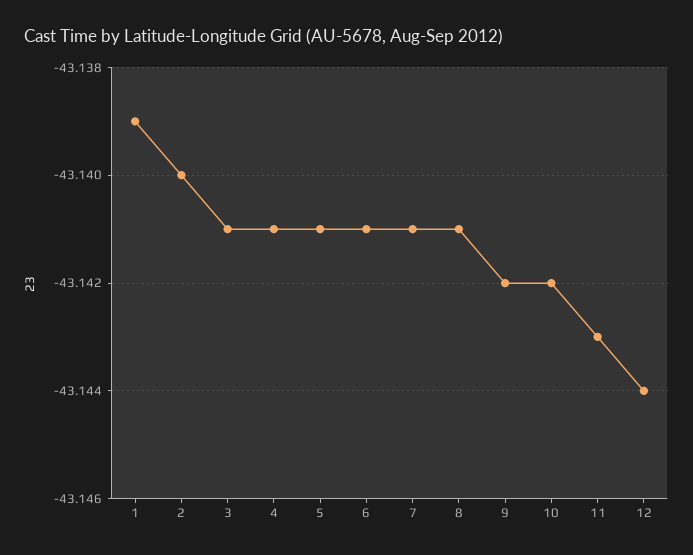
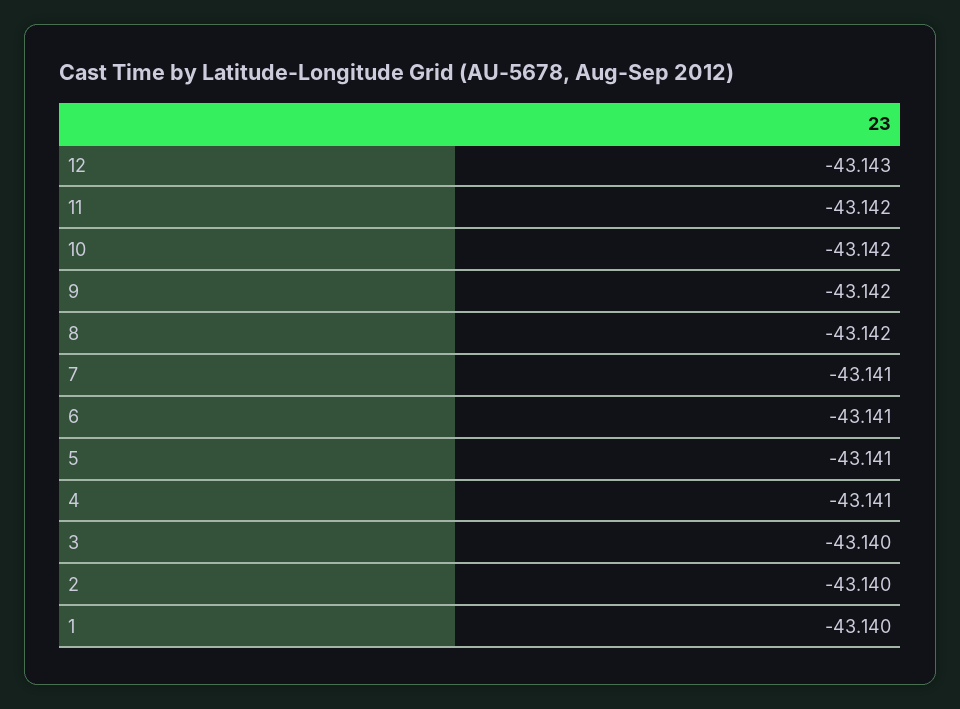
  {
-   "1": -43.139,
+   "1": -43.14,
    "2": -43.14,
-   "3": -43.141,
+   "3": -43.14,
    "4": -43.141,
    "5": -43.141,
    "6": -43.141,
    "7": -43.141,
-   "8": -43.141,
+   "8": -43.142,
    "9": -43.142,
    "10": -43.142,
-   "11": -43.143,
+   "11": -43.142,
-   "12": -43.144
+   "12": -43.143
  }

